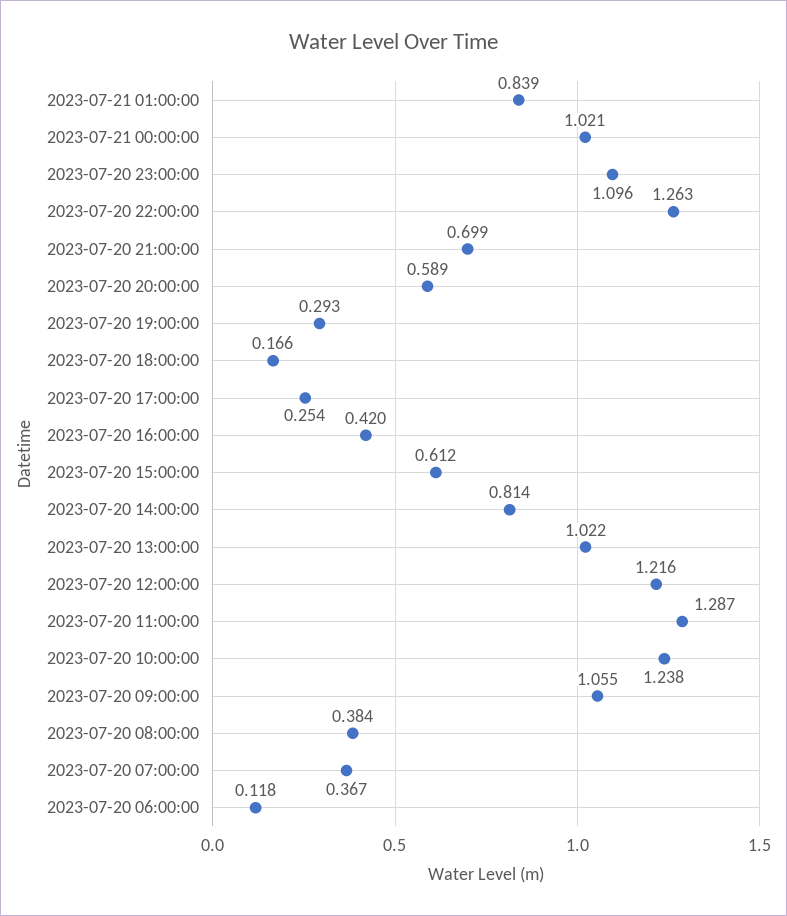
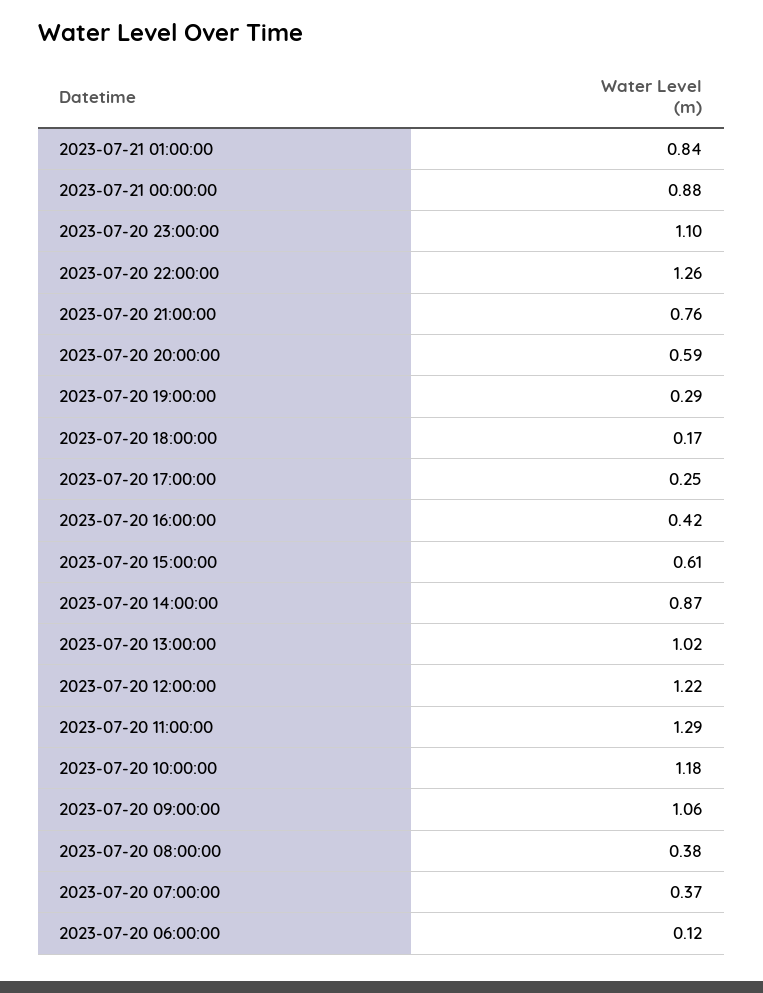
  {
    "2023-07-21 01:00:00": 0.839,
-   "2023-07-21 00:00:00": 1.021,
+   "2023-07-21 00:00:00": 0.88,
    "2023-07-20 23:00:00": 1.096,
    "2023-07-20 22:00:00": 1.263,
-   "2023-07-20 21:00:00": 0.699,
+   "2023-07-20 21:00:00": 0.76,
    "2023-07-20 20:00:00": 0.589,
    "2023-07-20 19:00:00": 0.293,
    "2023-07-20 18:00:00": 0.166,
    "2023-07-20 17:00:00": 0.254,
    "2023-07-20 16:00:00": 0.42,
    "2023-07-20 15:00:00": 0.612,
-   "2023-07-20 14:00:00": 0.814,
+   "2023-07-20 14:00:00": 0.87,
    "2023-07-20 13:00:00": 1.022,
    "2023-07-20 12:00:00": 1.216,
    "2023-07-20 11:00:00": 1.287,
-   "2023-07-20 10:00:00": 1.238,
+   "2023-07-20 10:00:00": 1.18,
    "2023-07-20 09:00:00": 1.055,
    "2023-07-20 08:00:00": 0.384,
    "2023-07-20 07:00:00": 0.367,
    "2023-07-20 06:00:00": 0.118
  }

